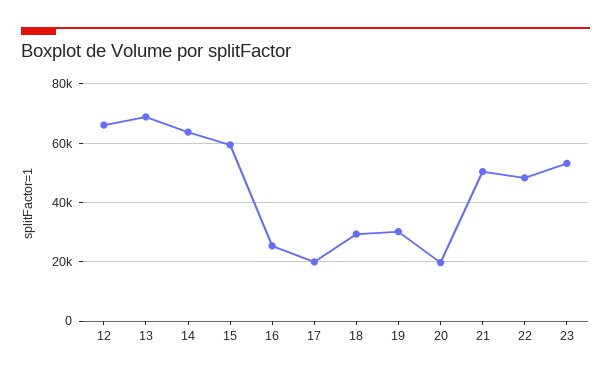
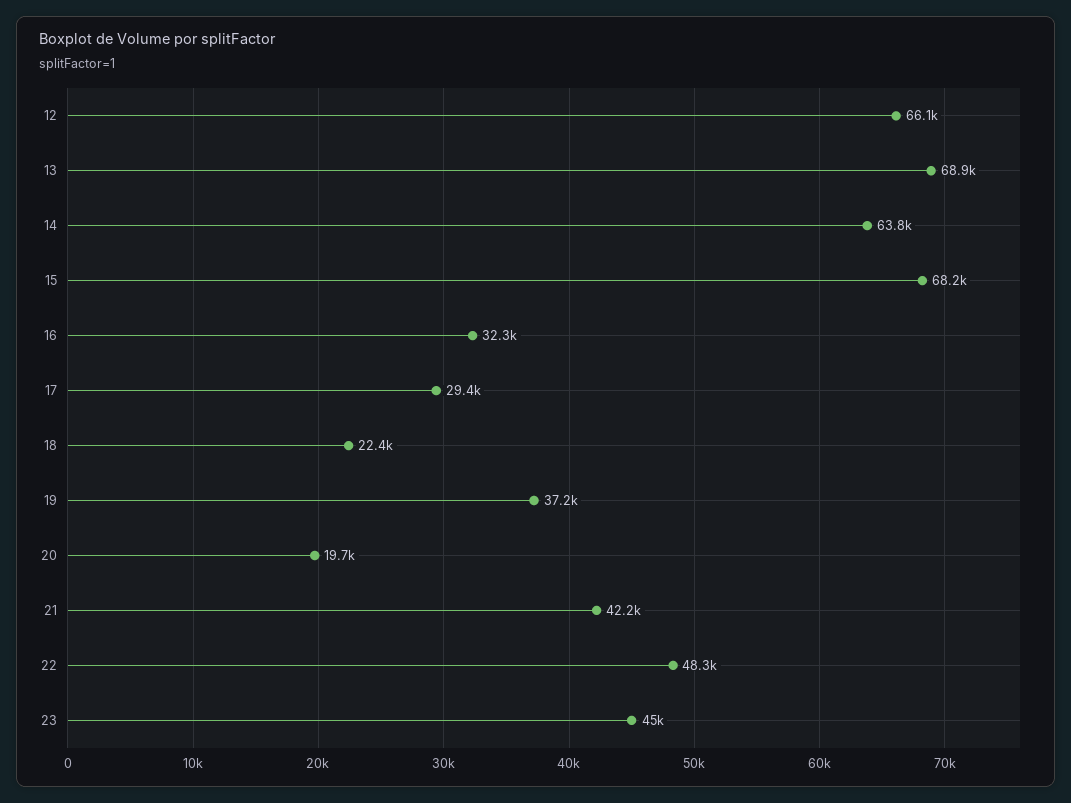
  {
    "12": 66100,
    "13": 68900,
    "14": 63800,
-   "15": 60000,
+   "15": 68200,
-   "16": 25000,
+   "16": 32300,
-   "17": 20000,
+   "17": 29400,
-   "18": 30000,
+   "18": 22400,
-   "19": 30000,
+   "19": 37200,
    "20": 19700,
-   "21": 50000,
+   "21": 42200,
    "22": 48300,
-   "23": 52500
+   "23": 45000
  }

